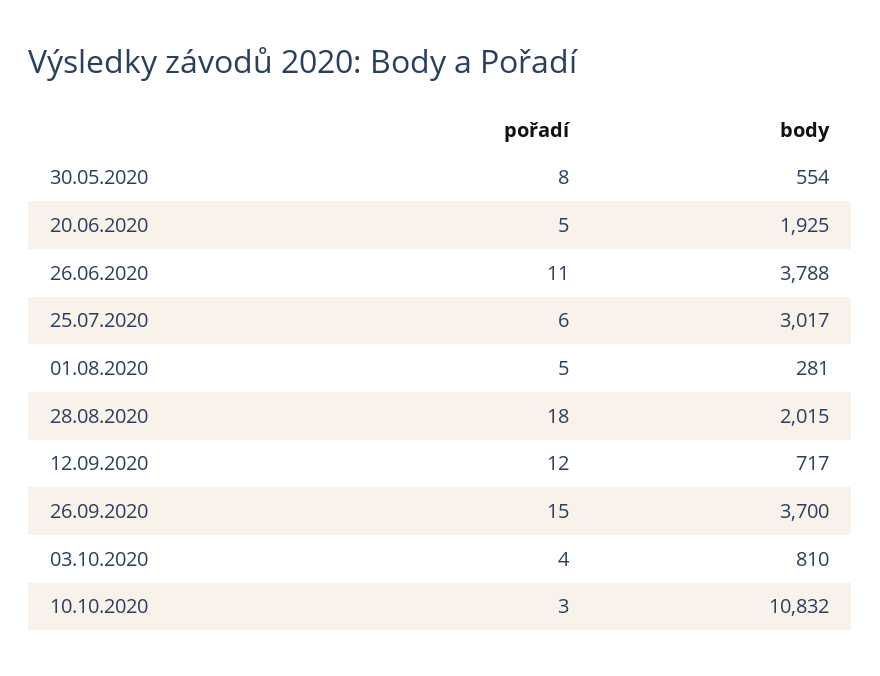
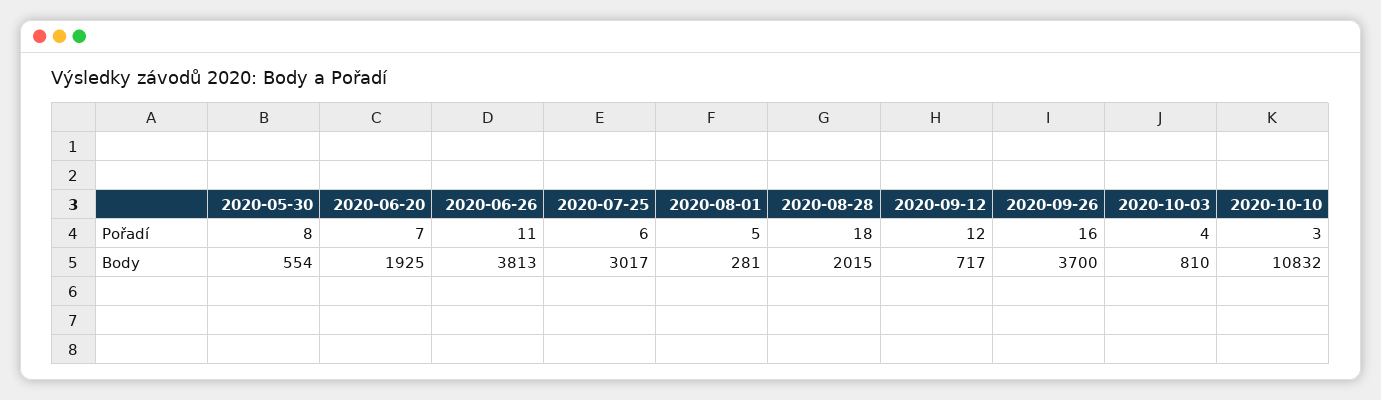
  {
    "pořadí": {
      "30.05.2020": 8,
-     "20.06.2020": 5,
+     "20.06.2020": 7,
      "26.06.2020": 11,
      "25.07.2020": 6,
      "01.08.2020": 5,
      "28.08.2020": 18,
      "12.09.2020": 12,
-     "26.09.2020": 15,
+     "26.09.2020": 16,
      "03.10.2020": 4,
      "10.10.2020": 3
    },
    "body": {
      "30.05.2020": 554,
      "20.06.2020": 1925,
-     "26.06.2020": 3788,
+     "26.06.2020": 3813,
      "25.07.2020": 3017,
      "01.08.2020": 281,
      "28.08.2020": 2015,
      "12.09.2020": 717,
      "26.09.2020": 3700,
      "03.10.2020": 810,
      "10.10.2020": 10832
    }
  }

